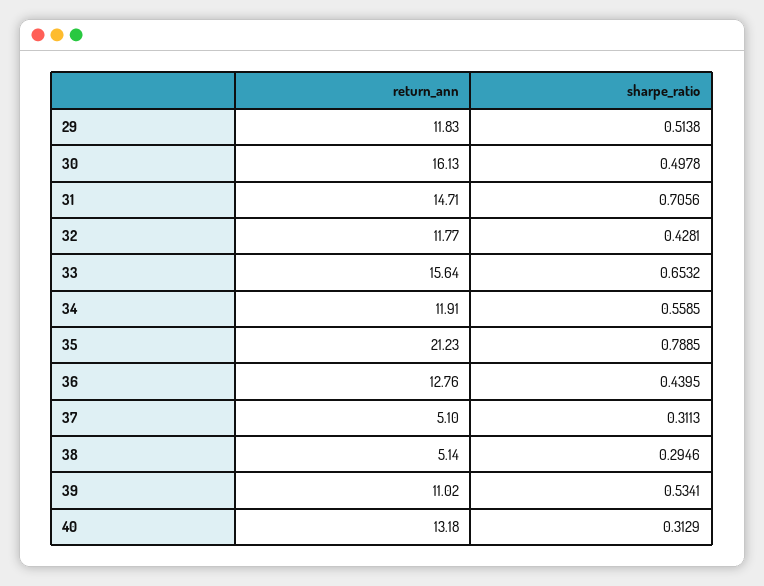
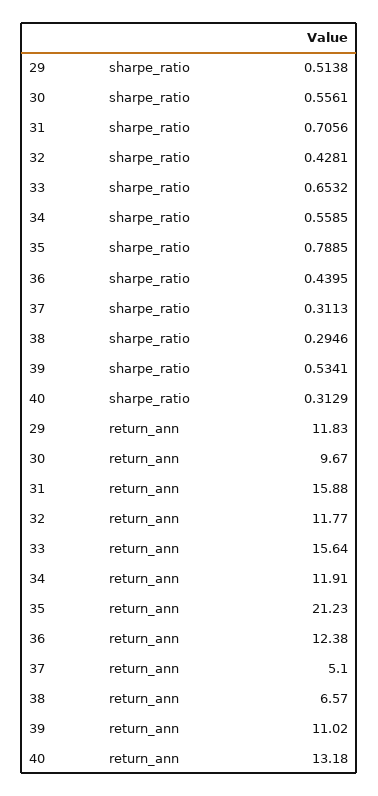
  {
    "return_ann": {
      "29": 11.83,
-     "30": 16.13,
+     "30": 9.67,
-     "31": 14.71,
+     "31": 15.88,
      "32": 11.77,
      "33": 15.64,
      "34": 11.91,
      "35": 21.23,
-     "36": 12.76,
+     "36": 12.38,
      "37": 5.1,
-     "38": 5.14,
+     "38": 6.57,
      "39": 11.02,
      "40": 13.18
    },
    "sharpe_ratio": {
      "29": 0.5138,
-     "30": 0.4978,
+     "30": 0.5561,
      "31": 0.7056,
      "32": 0.4281,
      "33": 0.6532,
      "34": 0.5585,
      "35": 0.7885,
      "36": 0.4395,
      "37": 0.3113,
      "38": 0.2946,
      "39": 0.5341,
      "40": 0.3129
    }
  }

